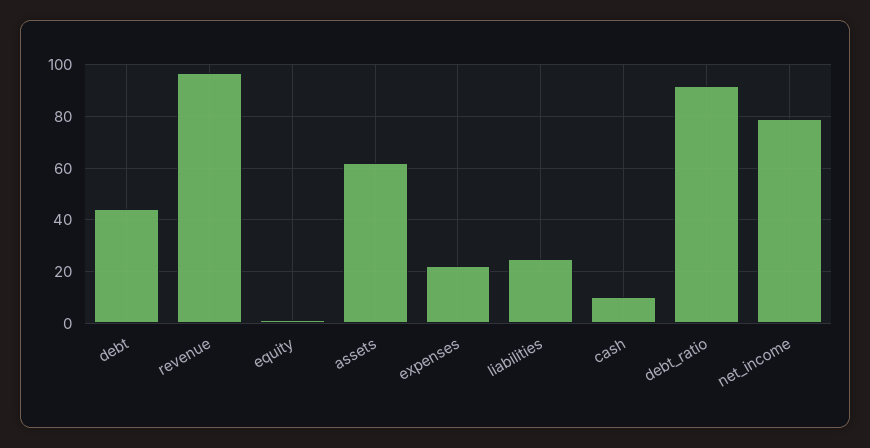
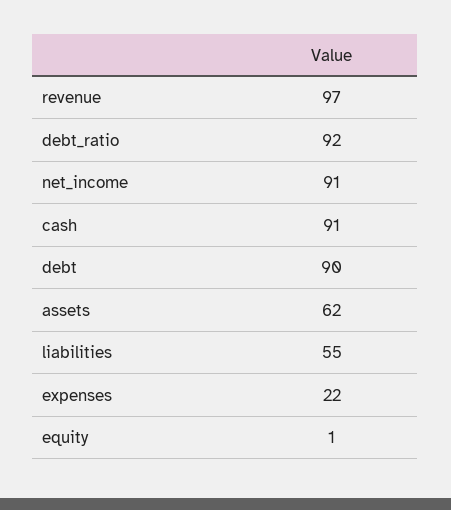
  {
-   "debt": 45,
+   "debt": 90,
    "revenue": 97,
    "equity": 1,
    "assets": 62,
    "expenses": 22,
-   "liabilities": 25,
+   "liabilities": 55,
-   "cash": 10,
+   "cash": 91,
    "debt_ratio": 92,
-   "net_income": 80
+   "net_income": 91
  }

